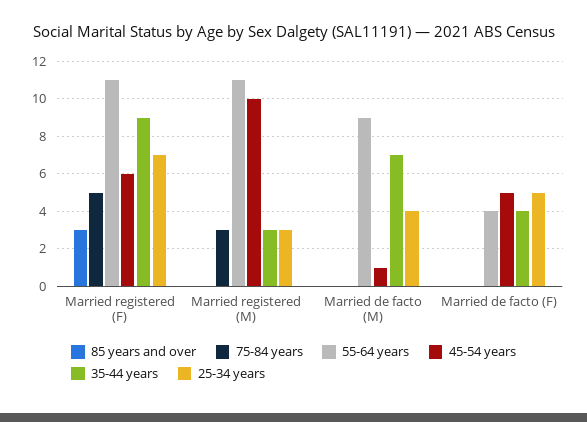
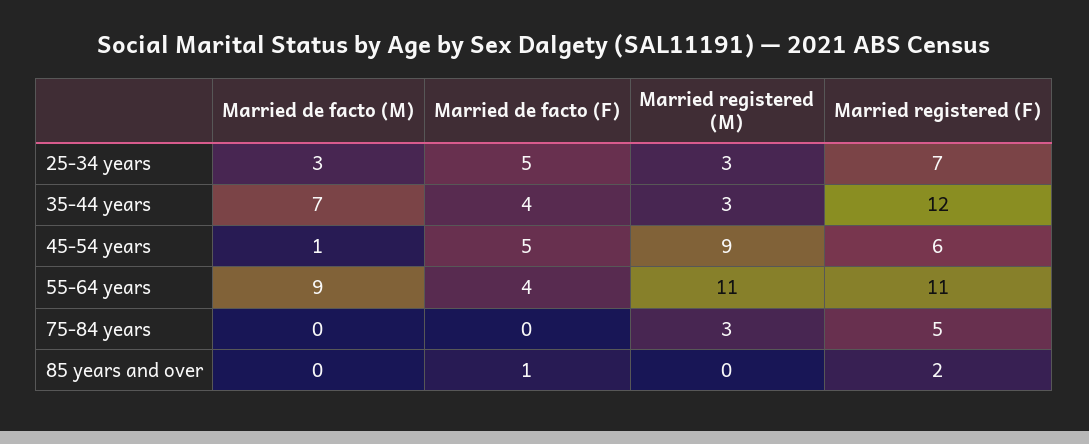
  {
    "85 years and over": {
-     "Married registered (F)": 3,
+     "Married registered (F)": 2,
      "Married registered (M)": 0,
      "Married de facto (M)": 0,
-     "Married de facto (F)": 0
+     "Married de facto (F)": 1
    },
    "75-84 years": {
      "Married registered (F)": 5,
      "Married registered (M)": 3,
      "Married de facto (M)": 0,
      "Married de facto (F)": 0
    },
    "55-64 years": {
      "Married registered (F)": 11,
      "Married registered (M)": 11,
      "Married de facto (M)": 9,
      "Married de facto (F)": 4
    },
    "45-54 years": {
      "Married registered (F)": 6,
-     "Married registered (M)": 10,
+     "Married registered (M)": 9,
      "Married de facto (M)": 1,
      "Married de facto (F)": 5
    },
    "35-44 years": {
-     "Married registered (F)": 9,
+     "Married registered (F)": 12,
      "Married registered (M)": 3,
      "Married de facto (M)": 7,
      "Married de facto (F)": 4
    },
    "25-34 years": {
      "Married registered (F)": 7,
      "Married registered (M)": 3,
-     "Married de facto (M)": 4,
+     "Married de facto (M)": 3,
      "Married de facto (F)": 5
    }
  }

